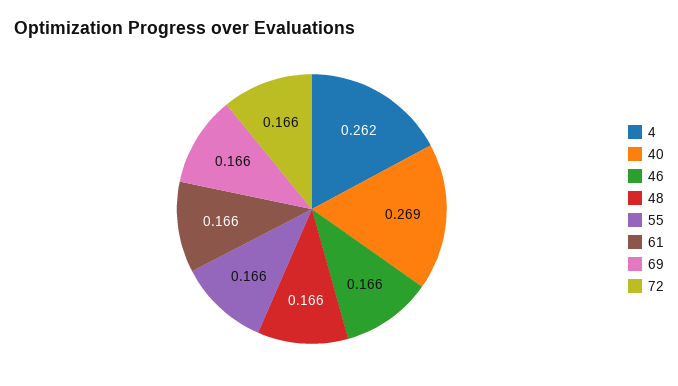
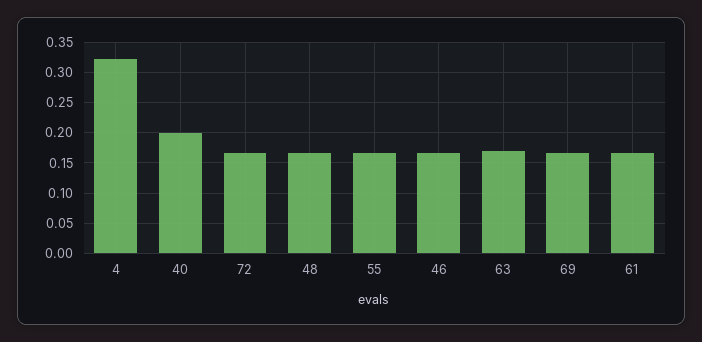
  {
-   "4": 0.262,
+   "4": 0.32,
-   "40": 0.269,
+   "40": 0.2,
    "46": 0.166,
    "48": 0.166,
    "55": 0.166,
    "61": 0.166,
    "69": 0.166,
-   "72": 0.166
+   "72": 0.166,
+   "63": 0.17
  }

